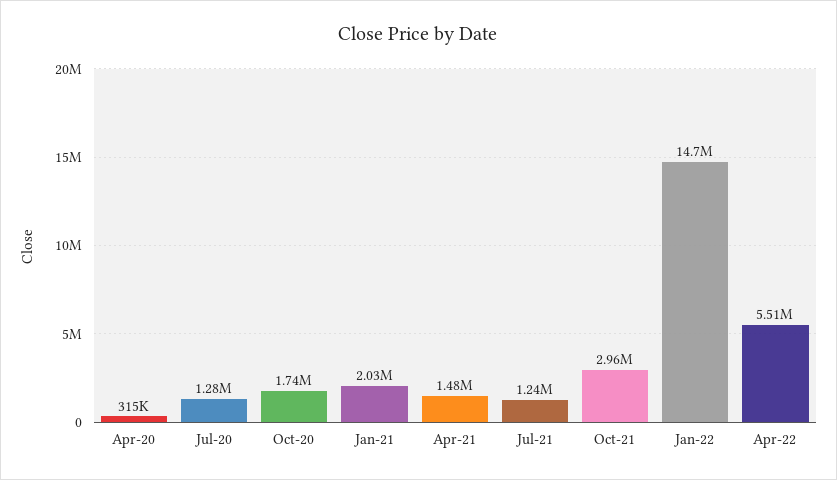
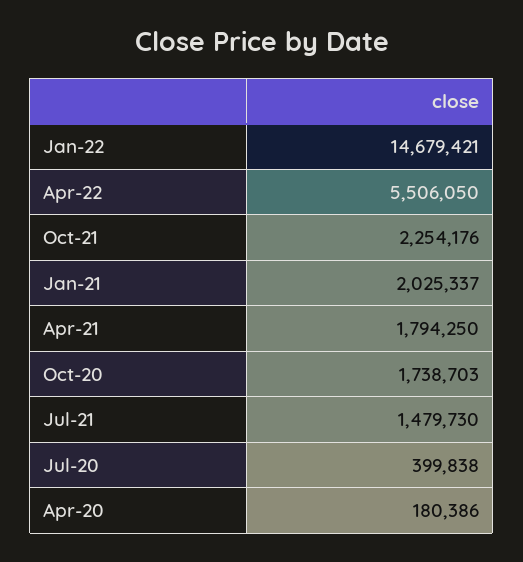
  {
-   "Apr-20": 315000,
+   "Apr-20": 180386,
-   "Jul-20": 1280000,
+   "Jul-20": 399838,
    "Oct-20": 1738703,
    "Jan-21": 2025337,
-   "Apr-21": 1480000,
+   "Apr-21": 1794250,
-   "Jul-21": 1240000,
+   "Jul-21": 1479730,
-   "Oct-21": 2960000,
+   "Oct-21": 2254176,
    "Jan-22": 14679421,
    "Apr-22": 5506050
  }

